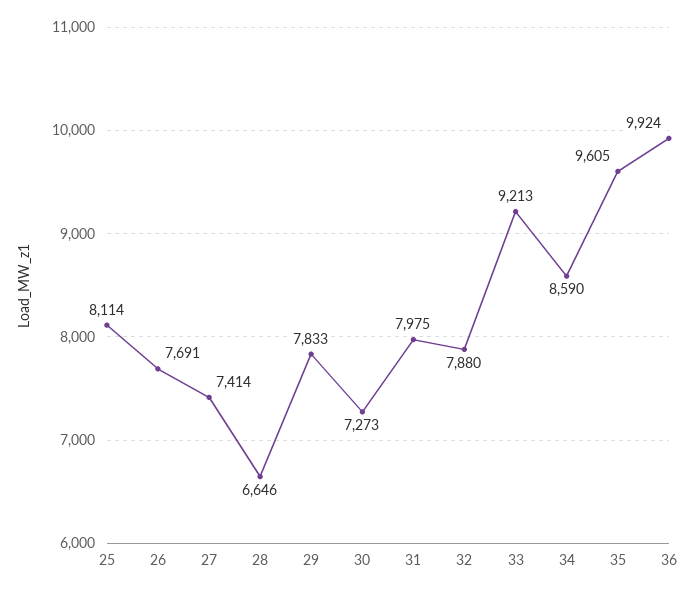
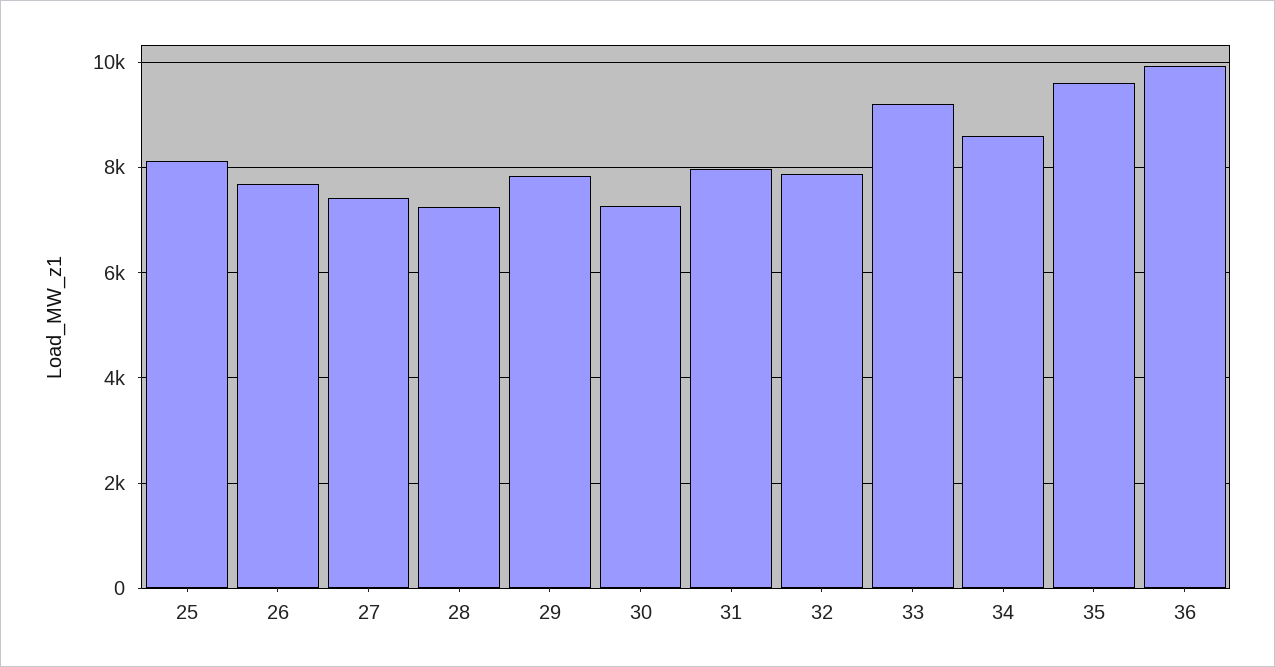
  {
    "25": 8114,
    "26": 7691,
    "27": 7414,
-   "28": 6646,
+   "28": 7200,
    "29": 7833,
    "30": 7273,
    "31": 7975,
    "32": 7880,
    "33": 9213,
    "34": 8590,
    "35": 9605,
    "36": 9924
  }

